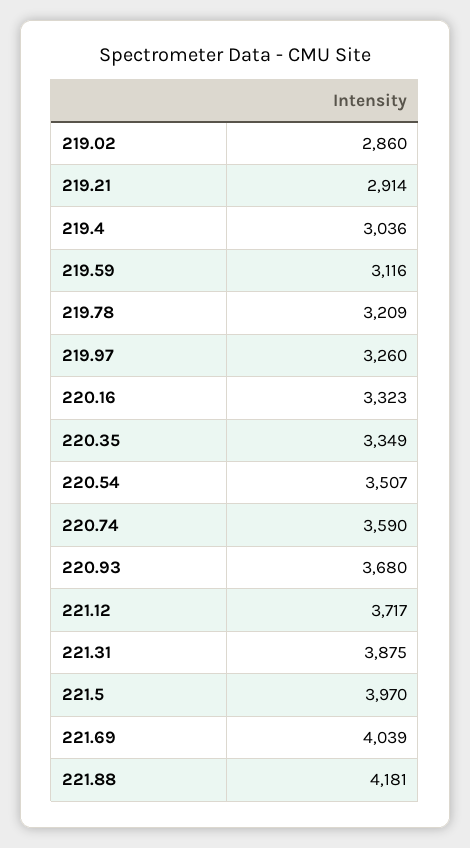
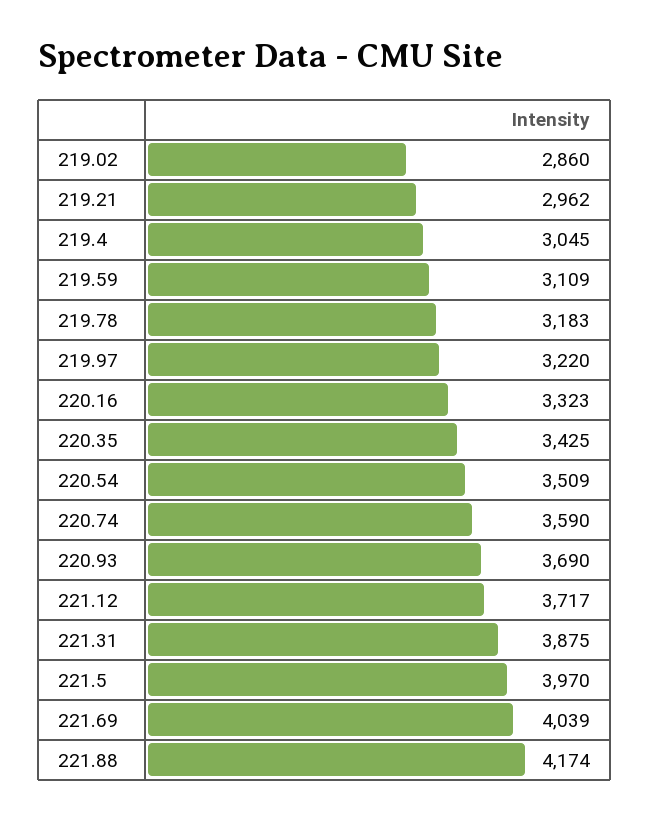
  {
    "219.02": 2860,
-   "219.21": 2914,
+   "219.21": 2962,
-   "219.4": 3036,
+   "219.4": 3045,
-   "219.59": 3116,
+   "219.59": 3109,
-   "219.78": 3209,
+   "219.78": 3183,
-   "219.97": 3260,
+   "219.97": 3220,
    "220.16": 3323,
-   "220.35": 3349,
+   "220.35": 3425,
-   "220.54": 3507,
+   "220.54": 3509,
    "220.74": 3590,
-   "220.93": 3680,
+   "220.93": 3690,
    "221.12": 3717,
    "221.31": 3875,
    "221.5": 3970,
    "221.69": 4039,
-   "221.88": 4181
+   "221.88": 4174
  }

